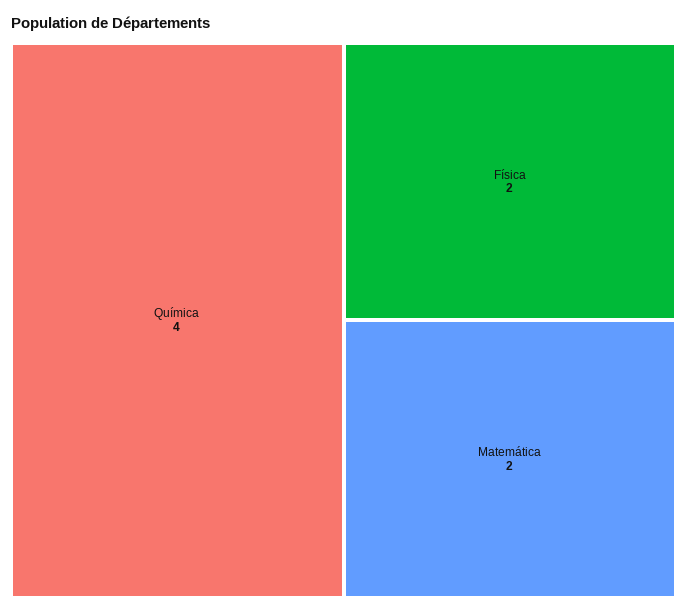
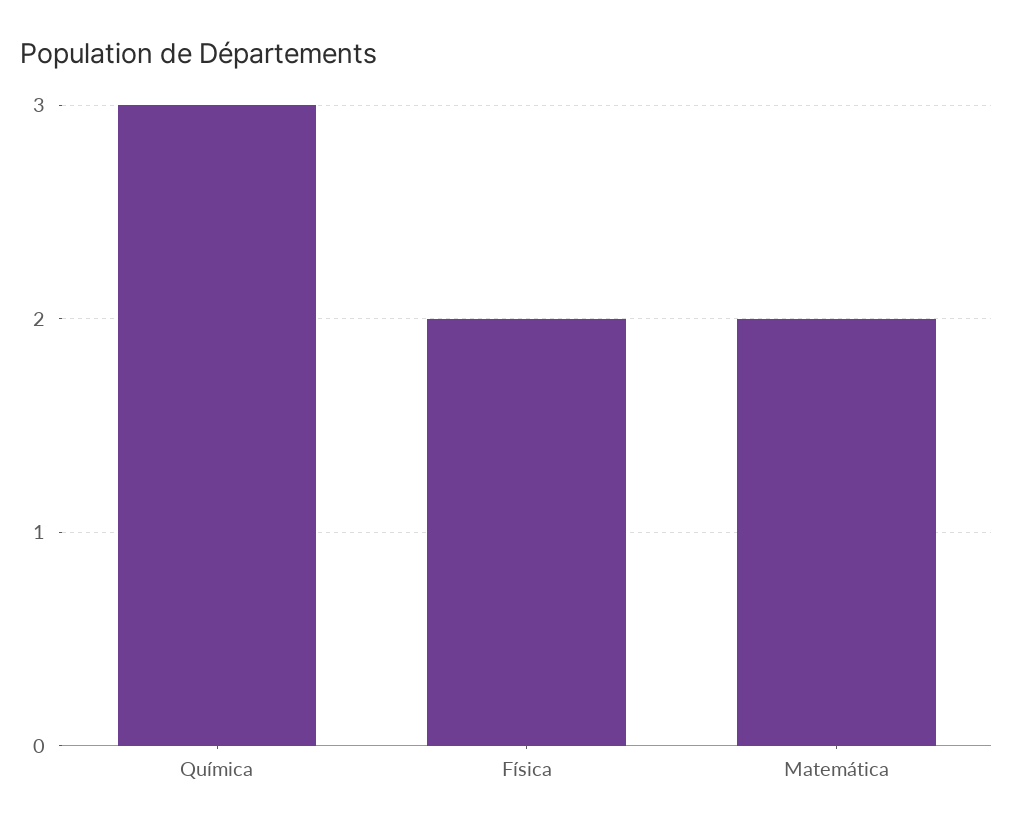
  {
-   "Química": 4,
+   "Química": 3,
    "Física": 2,
    "Matemática": 2
  }

